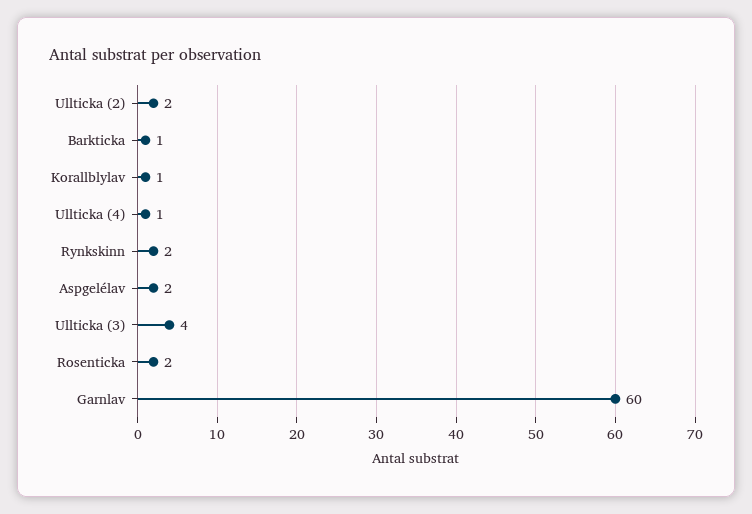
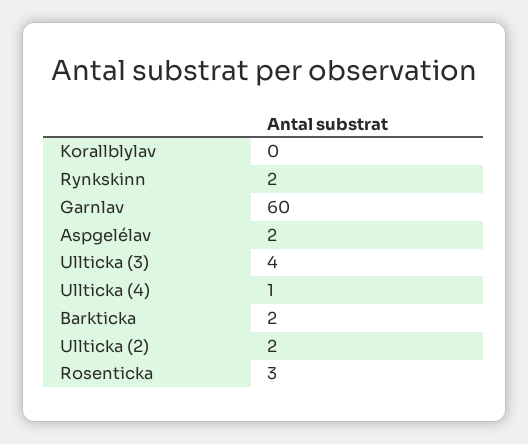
  {
    "Ullticka (2)": 2,
-   "Barkticka": 1,
+   "Barkticka": 2,
-   "Korallblylav": 1,
+   "Korallblylav": 0,
    "Ullticka (4)": 1,
    "Rynkskinn": 2,
    "Aspgelélav": 2,
    "Ullticka (3)": 4,
-   "Rosenticka": 2,
+   "Rosenticka": 3,
    "Garnlav": 60
  }

